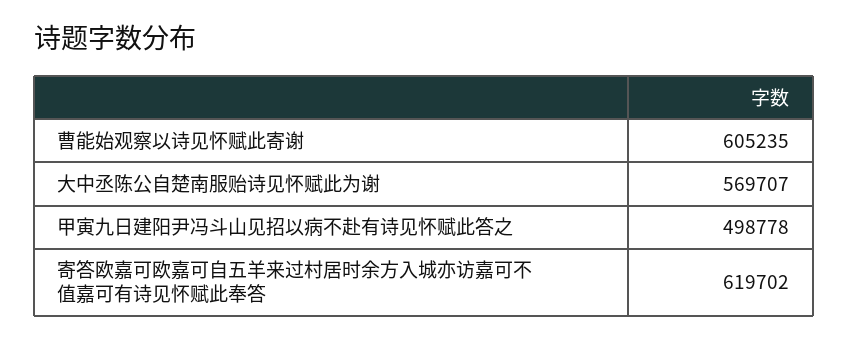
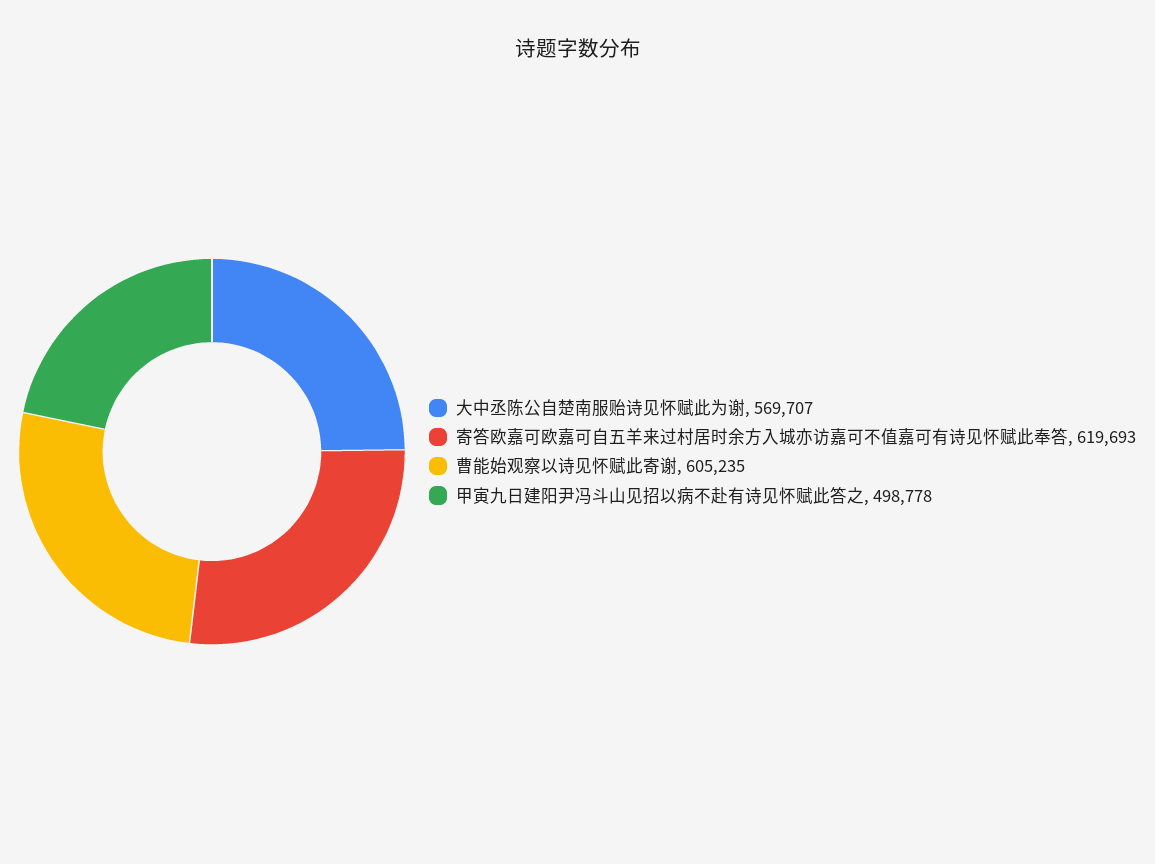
  {
    "曹能始观察以诗见怀赋此寄谢": 605235,
    "大中丞陈公自楚南服贻诗见怀赋此为谢": 569707,
    "甲寅九日建阳尹冯斗山见招以病不赴有诗见怀赋此答之": 498778,
-   "寄答欧嘉可欧嘉可自五羊来过村居时余方入城亦访嘉可不值嘉可有诗见怀赋此奉答": 619702
+   "寄答欧嘉可欧嘉可自五羊来过村居时余方入城亦访嘉可不值嘉可有诗见怀赋此奉答": 619693
  }

